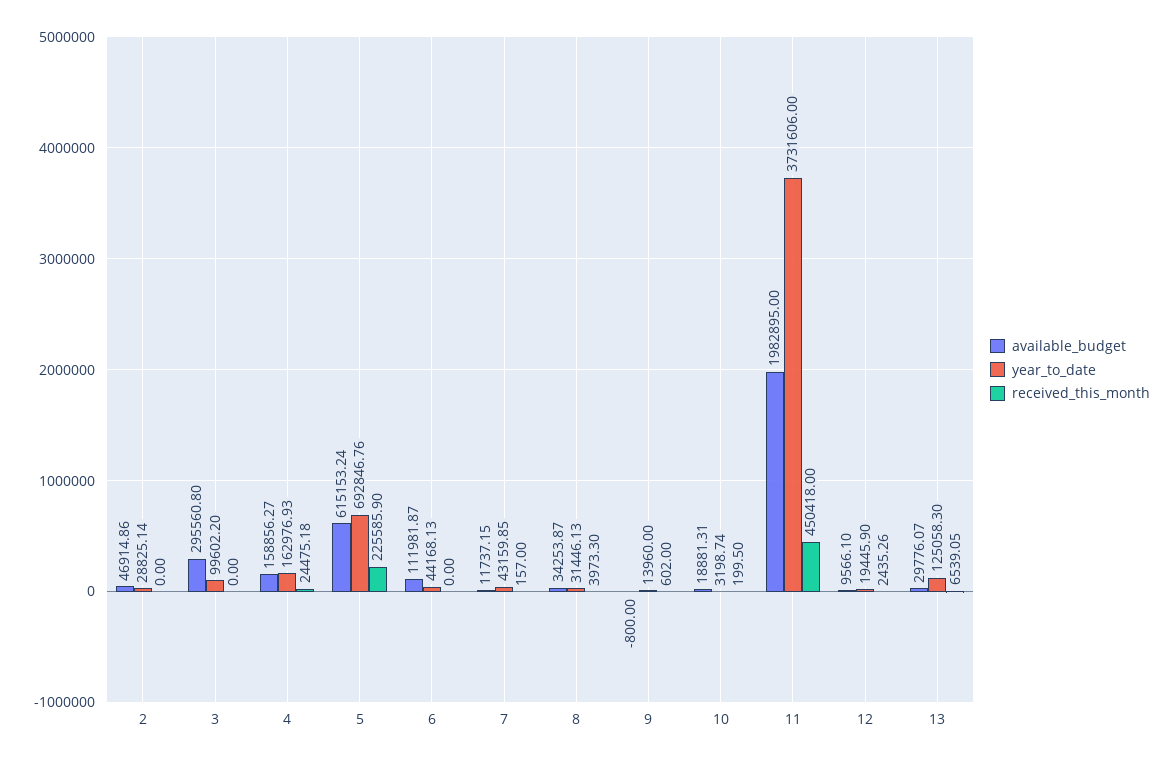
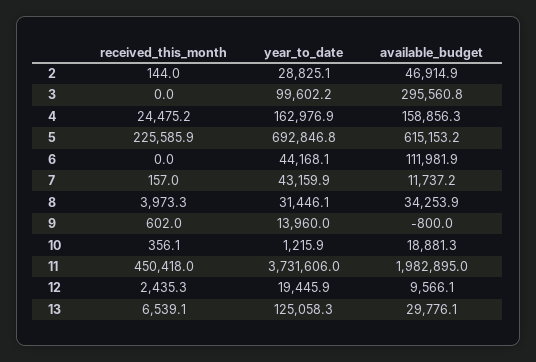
  {
    "available_budget": {
      "2": 46914.86,
      "3": 295560.8,
      "4": 158856.27,
      "5": 615153.24,
      "6": 111981.87,
      "7": 11737.15,
      "8": 34253.87,
      "9": -800,
      "10": 18881.31,
      "11": 1982895,
      "12": 9566.1,
      "13": 29776.07
    },
    "year_to_date": {
      "2": 28825.14,
      "3": 99602.2,
      "4": 162976.93,
      "5": 692846.76,
      "6": 44168.13,
      "7": 43159.85,
      "8": 31446.13,
      "9": 13960,
-     "10": 3198.74,
+     "10": 1215.9,
      "11": 3731606,
      "12": 19445.9,
      "13": 125058.3
    },
    "received_this_month": {
-     "2": 0,
+     "2": 144,
      "3": 0,
      "4": 24475.18,
      "5": 225585.9,
      "6": 0,
      "7": 157,
      "8": 3973.3,
      "9": 602,
-     "10": 199.5,
+     "10": 356.1,
      "11": 450418,
      "12": 2435.26,
      "13": 6539.05
    }
  }

